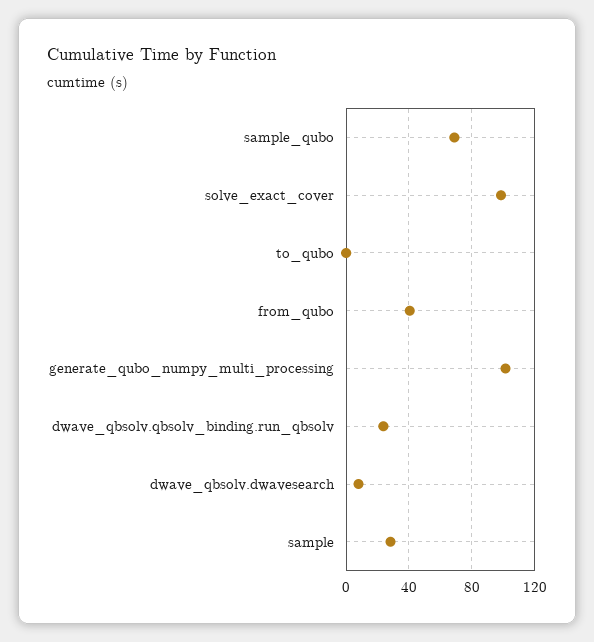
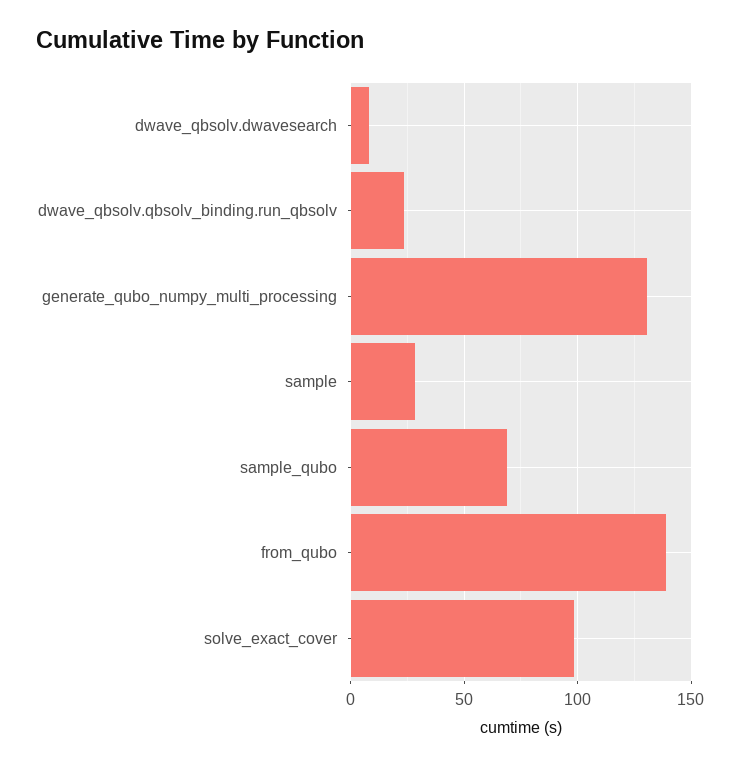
  {
    "sample_qubo": 70,
    "solve_exact_cover": 100,
-   "to_qubo": 0,
-   "from_qubo": 40,
+   "from_qubo": 140,
-   "generate_qubo_numpy_multi_processing": 100,
+   "generate_qubo_numpy_multi_processing": 130,
    "dwave_qbsolv.qbsolv_binding.run_qbsolv": 25,
    "dwave_qbsolv.dwavesearch": 10,
    "sample": 30
  }

